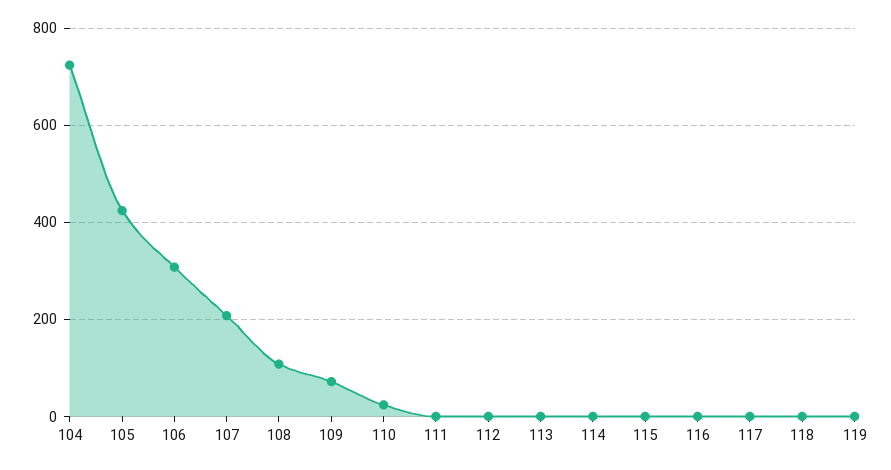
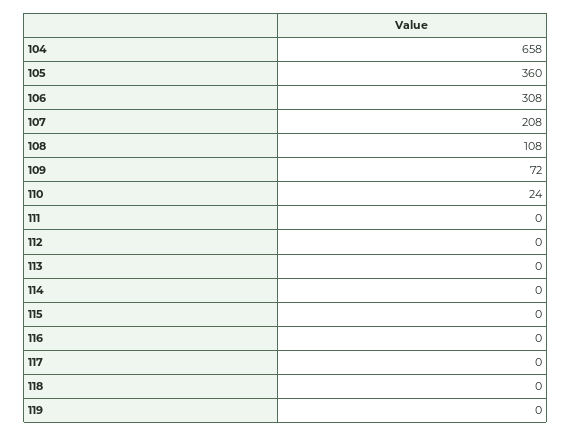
  {
-   "104": 720,
+   "104": 658,
-   "105": 420,
+   "105": 360,
    "106": 308,
    "107": 208,
    "108": 108,
    "109": 72,
    "110": 24,
    "111": 0,
    "112": 0,
    "113": 0,
    "114": 0,
    "115": 0,
    "116": 0,
    "117": 0,
    "118": 0,
    "119": 0
  }

